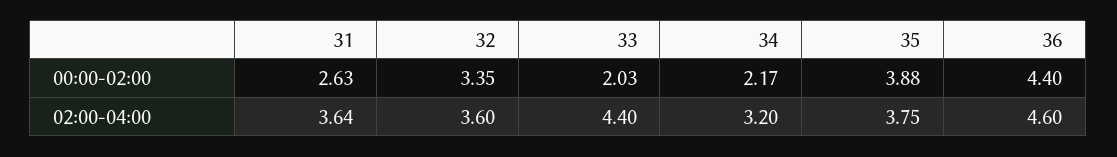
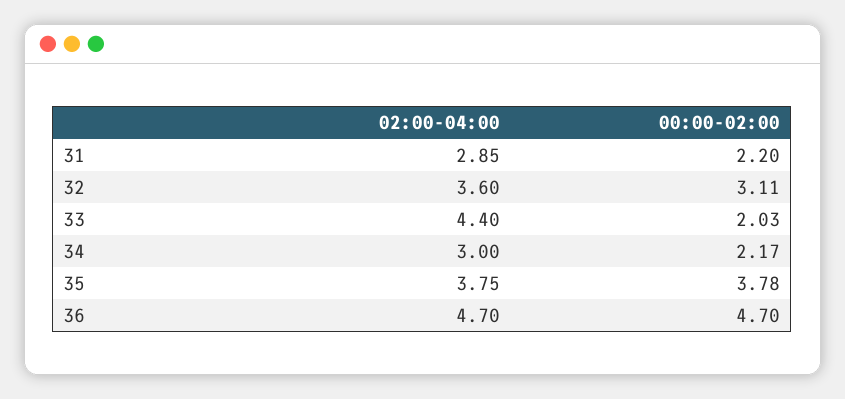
  {
    "31": {
-     "00:00-02:00": 2.63,
+     "00:00-02:00": 2.2,
-     "02:00-04:00": 3.64
+     "02:00-04:00": 2.85
    },
    "32": {
-     "00:00-02:00": 3.35,
+     "00:00-02:00": 3.11,
      "02:00-04:00": 3.6
    },
    "33": {
      "00:00-02:00": 2.03,
      "02:00-04:00": 4.4
    },
    "34": {
      "00:00-02:00": 2.17,
-     "02:00-04:00": 3.2
+     "02:00-04:00": 3
    },
    "35": {
-     "00:00-02:00": 3.88,
+     "00:00-02:00": 3.78,
      "02:00-04:00": 3.75
    },
    "36": {
-     "00:00-02:00": 4.4,
+     "00:00-02:00": 4.7,
-     "02:00-04:00": 4.6
+     "02:00-04:00": 4.7
    }
  }

